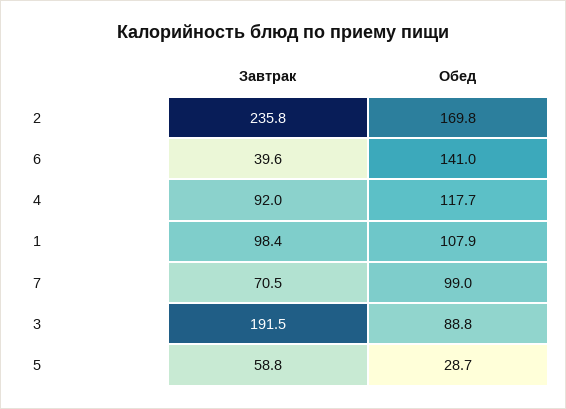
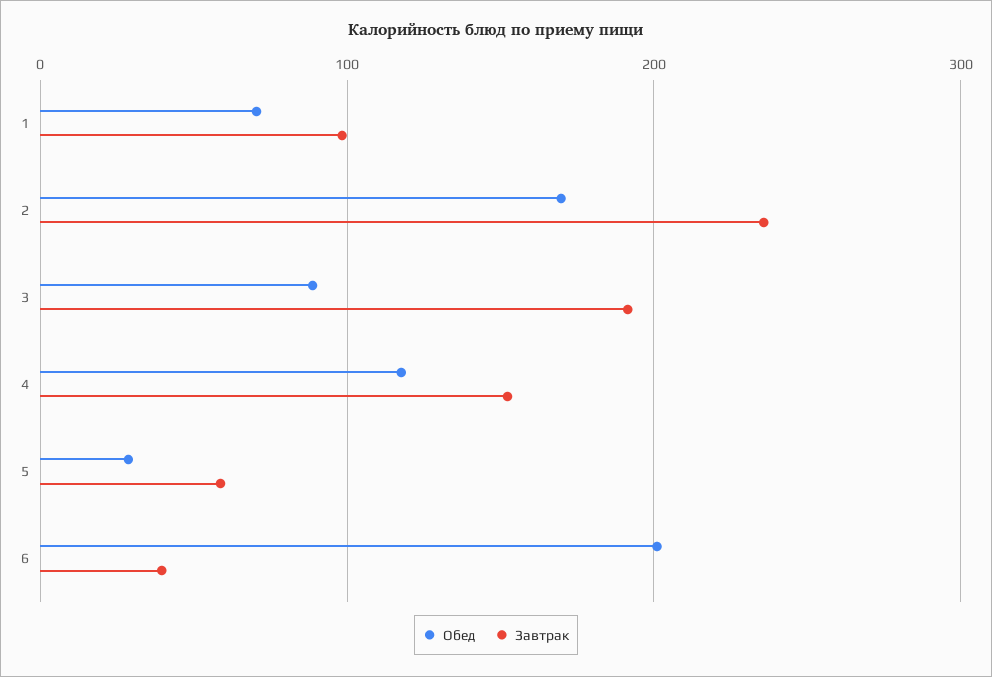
  {
    "Завтрак": {
      "2": 235.8,
      "6": 39.6,
-     "4": 92,
+     "4": 150,
      "1": 98.4,
-     "7": 70.5,
      "3": 191.5,
      "5": 58.8
    },
    "Обед": {
      "2": 169.8,
-     "6": 141,
+     "6": 200,
      "4": 117.7,
-     "1": 107.9,
+     "1": 70,
-     "7": 99,
      "3": 88.8,
      "5": 28.7
    }
  }

